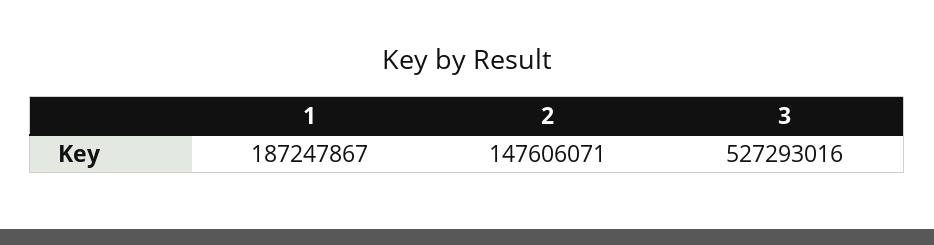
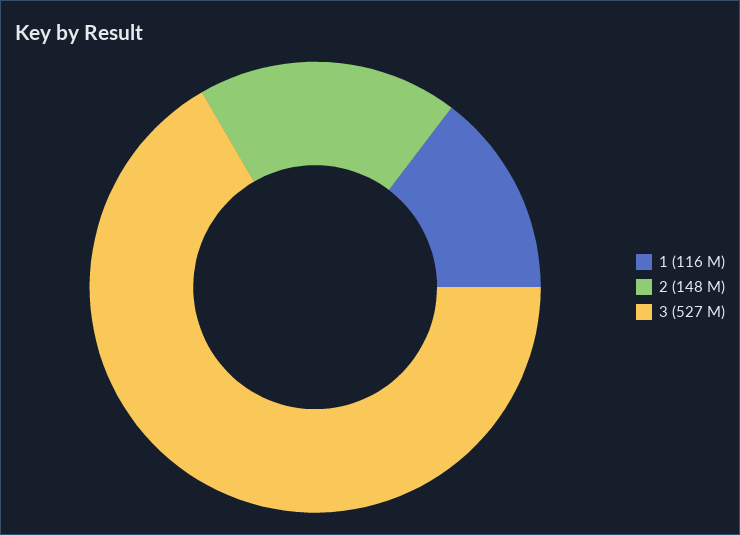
  {
-   "1": 187247867,
+   "1": 116000000,
    "2": 147606071,
    "3": 527293016
  }

